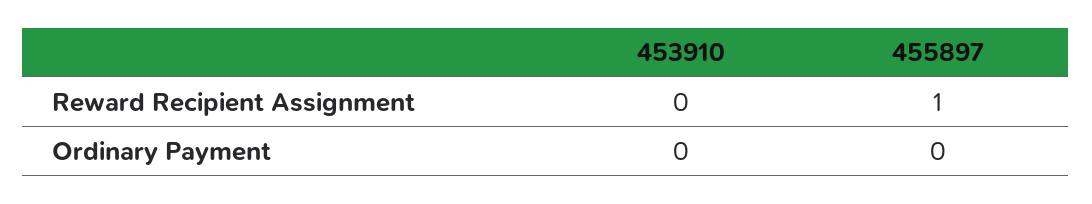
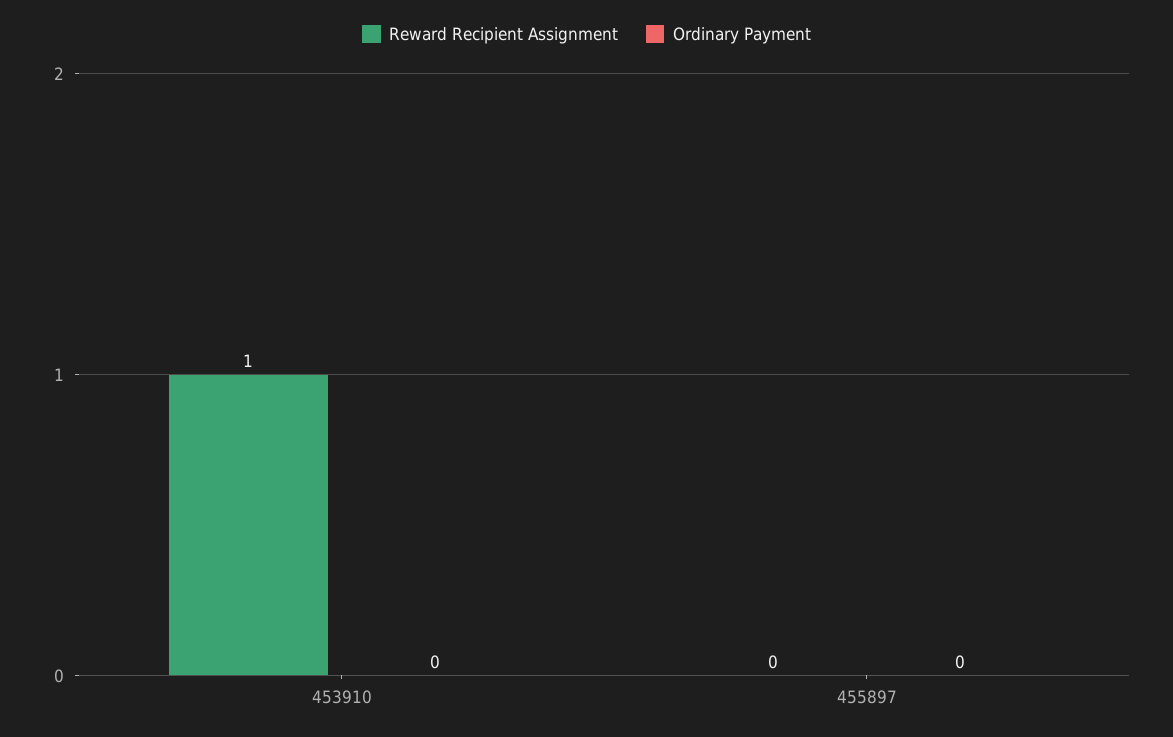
  {
    "Reward Recipient Assignment": {
-     "453910": 0,
+     "453910": 1,
-     "455897": 1
+     "455897": 0
    },
    "Ordinary Payment": {
      "453910": 0,
      "455897": 0
    }
  }

